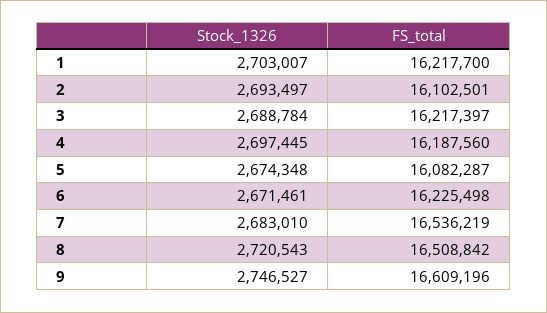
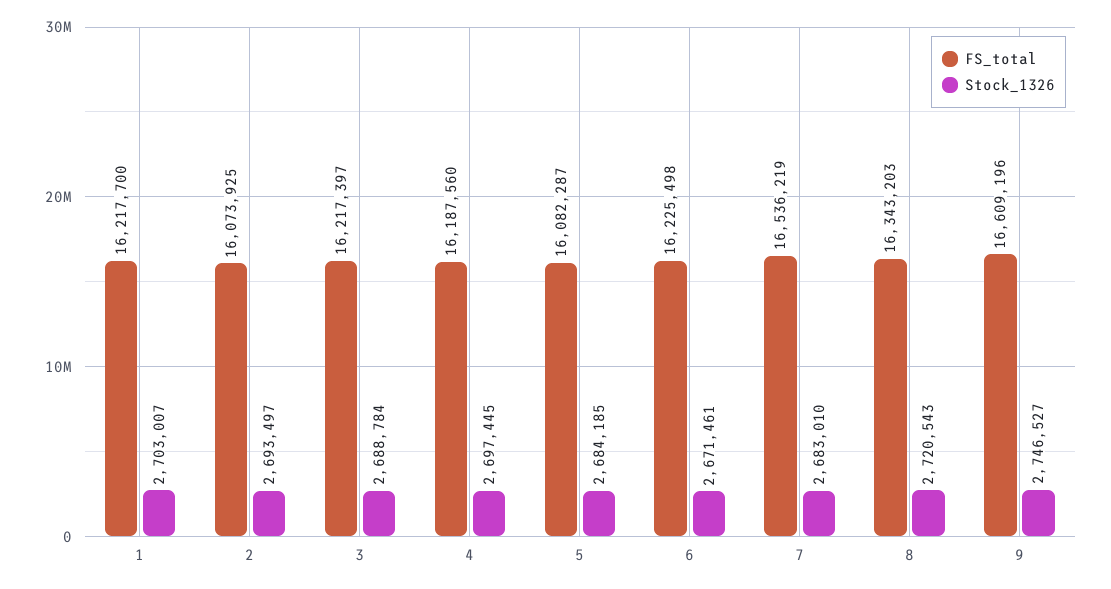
  {
    "Stock_1326": {
      "1": 2703007,
      "2": 2693497,
      "3": 2688784,
      "4": 2697445,
-     "5": 2674348,
+     "5": 2684185,
      "6": 2671461,
      "7": 2683010,
      "8": 2720543,
      "9": 2746527
    },
    "FS_total": {
      "1": 16217700,
-     "2": 16102501,
+     "2": 16073925,
      "3": 16217397,
      "4": 16187560,
      "5": 16082287,
      "6": 16225498,
      "7": 16536219,
-     "8": 16508842,
+     "8": 16343203,
      "9": 16609196
    }
  }

